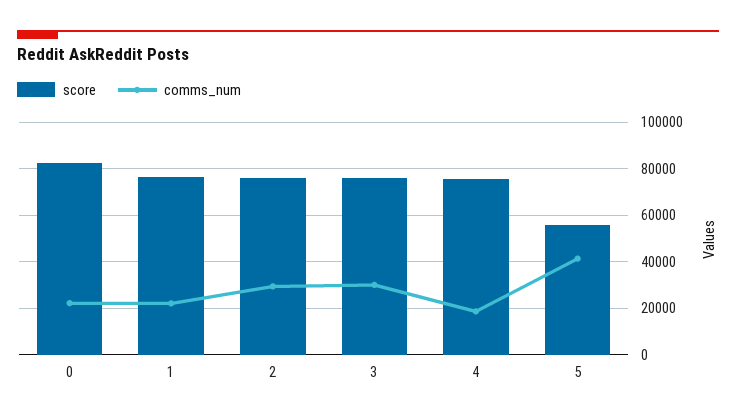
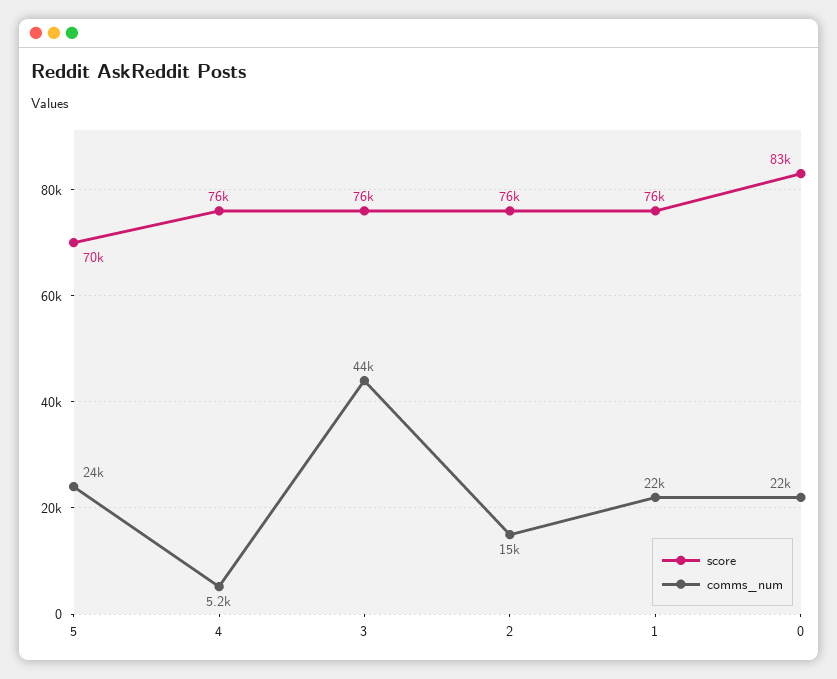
  {
    "score": {
      "0": 83000,
      "1": 76000,
      "2": 76000,
      "3": 76000,
      "4": 76000,
-     "5": 55000
+     "5": 70000
    },
    "comms_num": {
      "0": 22000,
      "1": 22000,
-     "2": 30000,
+     "2": 15000,
-     "3": 30000,
+     "3": 44000,
-     "4": 20000,
+     "4": 5200,
-     "5": 40000
+     "5": 24000
    }
  }

